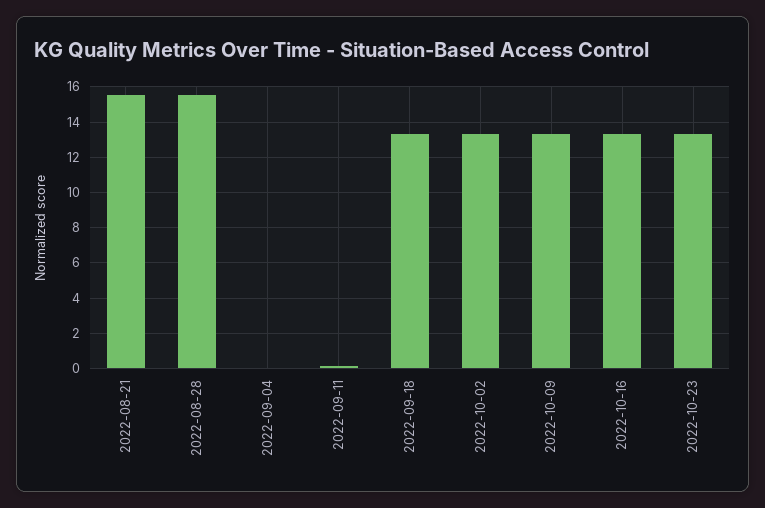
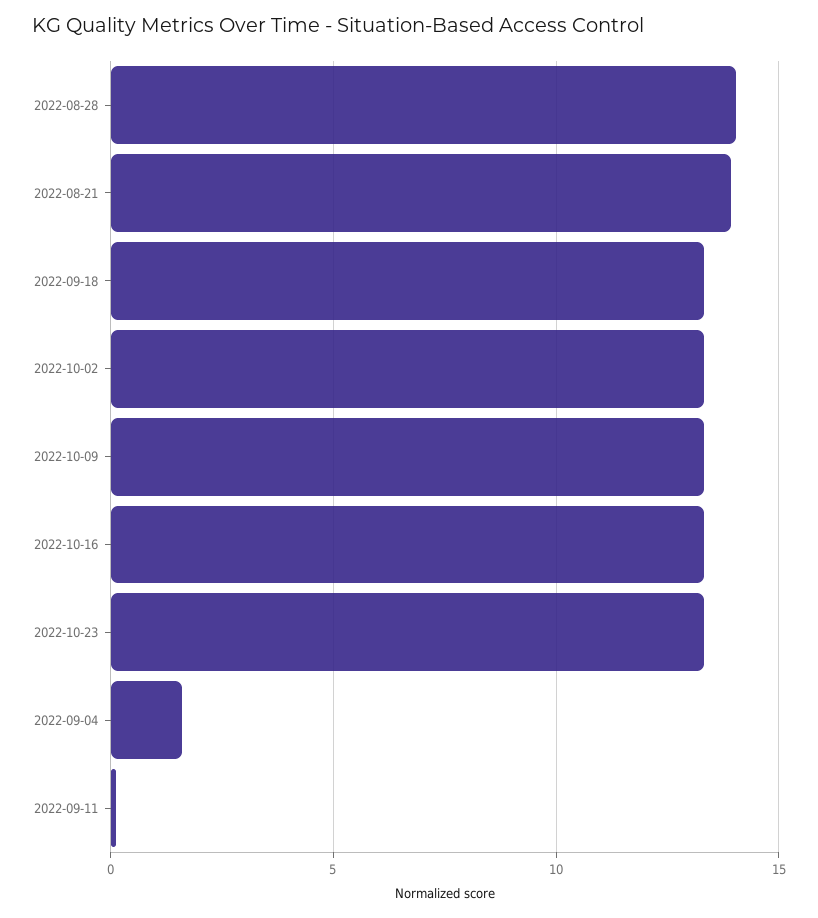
  {
-   "2022-08-21": 15.5,
+   "2022-08-21": 14,
-   "2022-08-28": 15.5,
+   "2022-08-28": 14,
-   "2022-09-04": 0,
+   "2022-09-04": 1.5,
    "2022-09-11": 0,
    "2022-09-18": 13.5,
    "2022-10-02": 13.5,
    "2022-10-09": 13.5,
    "2022-10-16": 13.5,
    "2022-10-23": 13.5
  }

